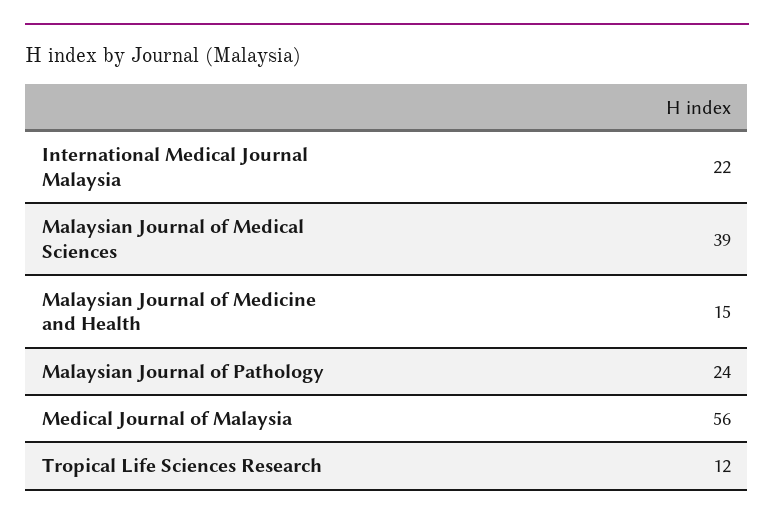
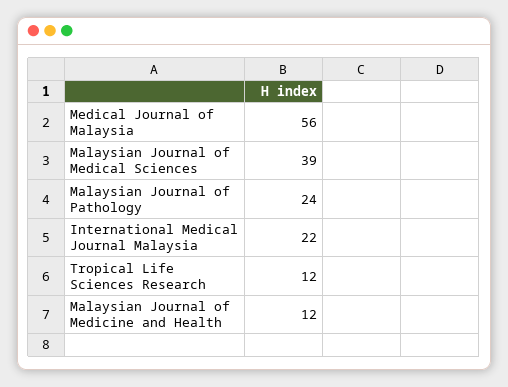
  {
    "International Medical Journal Malaysia": 22,
    "Malaysian Journal of Medical Sciences": 39,
-   "Malaysian Journal of Medicine and Health": 15,
+   "Malaysian Journal of Medicine and Health": 12,
    "Malaysian Journal of Pathology": 24,
    "Medical Journal of Malaysia": 56,
    "Tropical Life Sciences Research": 12
  }

